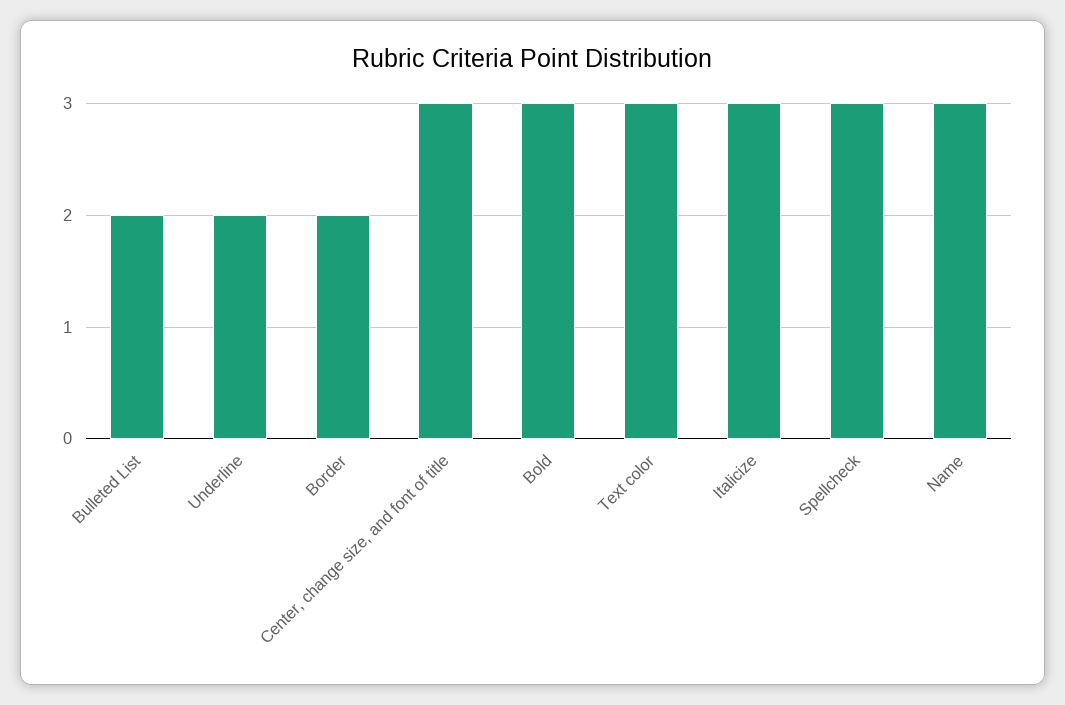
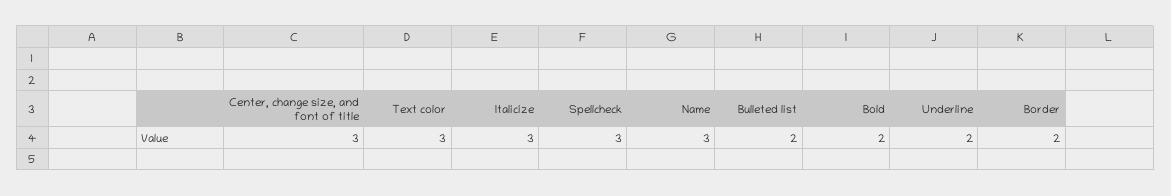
  {
    "Bulleted List": 2,
    "Underline": 2,
    "Border": 2,
    "Center, change size, and font of title": 3,
-   "Bold": 3,
+   "Bold": 2,
    "Text color": 3,
    "Italicize": 3,
    "Spellcheck": 3,
    "Name": 3
  }

